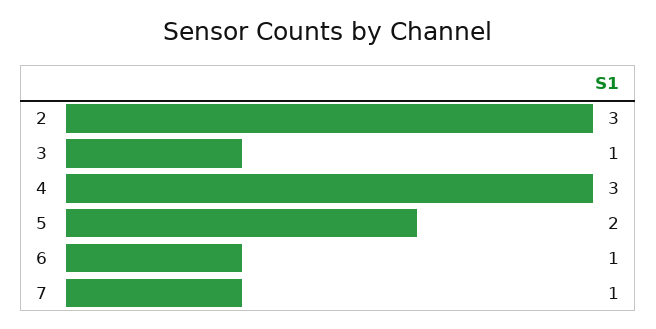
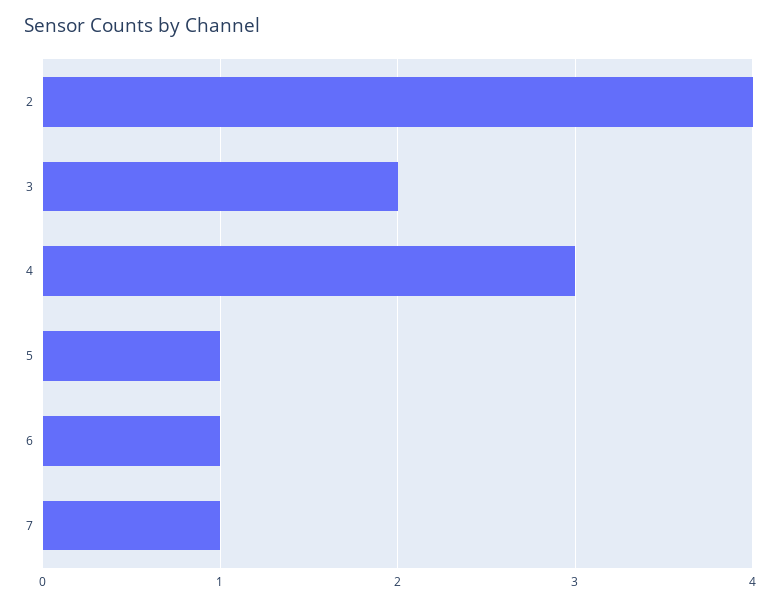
  {
-   "2": 3,
+   "2": 4,
-   "3": 1,
+   "3": 2,
    "4": 3,
-   "5": 2,
+   "5": 1,
    "6": 1,
    "7": 1
  }

